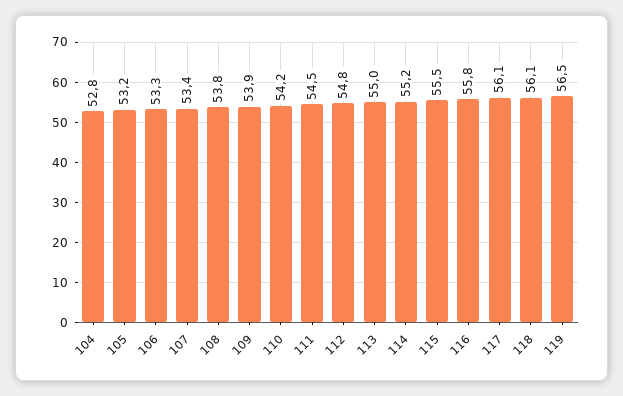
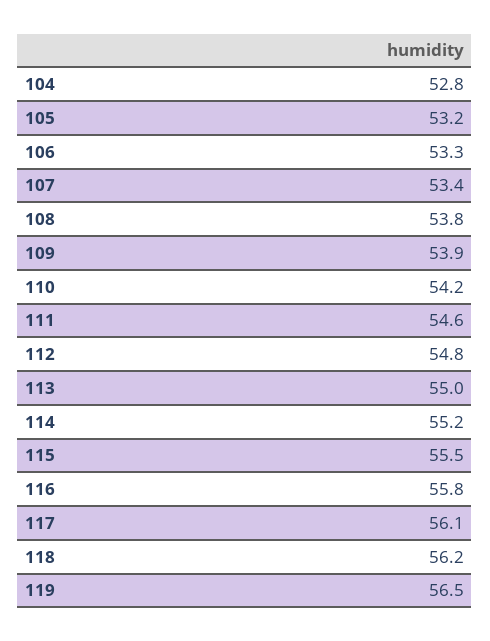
  {
    "104": 52.8,
    "105": 53.2,
    "106": 53.3,
    "107": 53.4,
    "108": 53.8,
    "109": 53.9,
    "110": 54.2,
-   "111": 54.5,
+   "111": 54.6,
    "112": 54.8,
    "113": 55,
    "114": 55.2,
    "115": 55.5,
    "116": 55.8,
    "117": 56.1,
-   "118": 56.1,
+   "118": 56.2,
    "119": 56.5
  }

